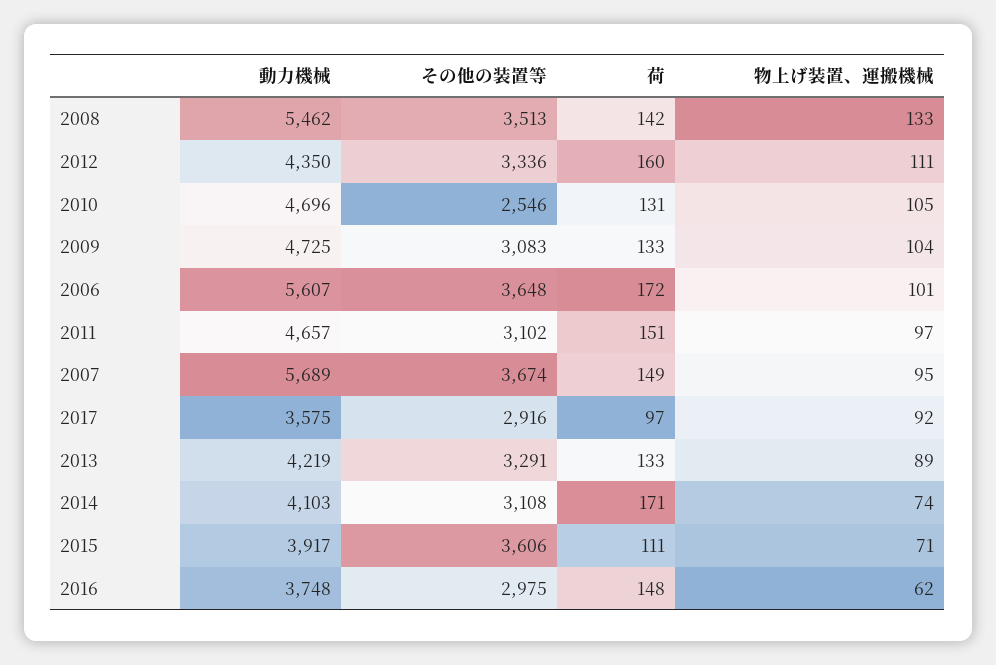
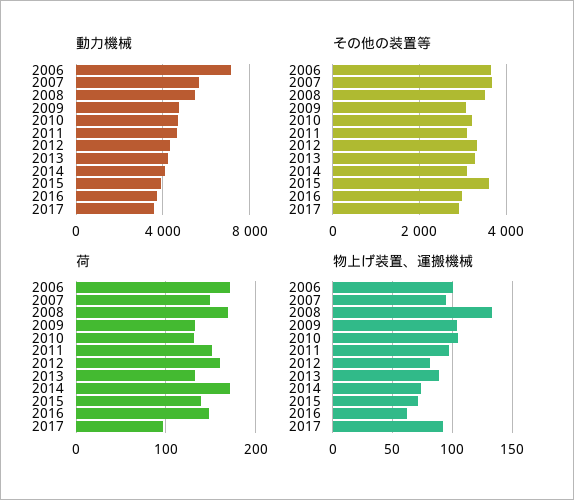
  {
    "動力機械": {
      "2008": 5462,
      "2012": 4350,
      "2010": 4696,
      "2009": 4725,
-     "2006": 5607,
+     "2006": 7000,
      "2011": 4657,
      "2007": 5689,
      "2017": 3575,
      "2013": 4219,
      "2014": 4103,
      "2015": 3917,
      "2016": 3748
    },
    "その他の装置等": {
      "2008": 3513,
      "2012": 3336,
-     "2010": 2546,
+     "2010": 3200,
      "2009": 3083,
      "2006": 3648,
      "2011": 3102,
      "2007": 3674,
      "2017": 2916,
      "2013": 3291,
      "2014": 3108,
      "2015": 3606,
      "2016": 2975
    },
    "荷": {
-     "2008": 142,
+     "2008": 170,
      "2012": 160,
      "2010": 131,
      "2009": 133,
      "2006": 172,
      "2011": 151,
      "2007": 149,
      "2017": 97,
      "2013": 133,
      "2014": 171,
-     "2015": 111,
+     "2015": 140,
      "2016": 148
    },
    "物上げ装置、運搬機械": {
      "2008": 133,
-     "2012": 111,
+     "2012": 80,
      "2010": 105,
      "2009": 104,
      "2006": 101,
      "2011": 97,
      "2007": 95,
      "2017": 92,
      "2013": 89,
      "2014": 74,
      "2015": 71,
      "2016": 62
    }
  }

